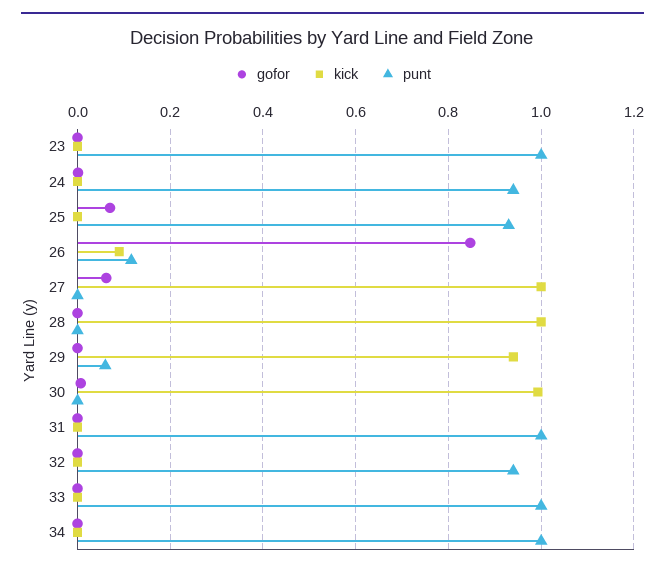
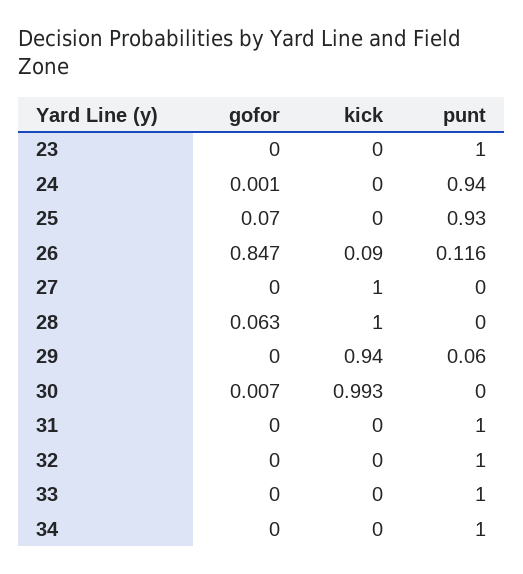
  {
    "gofor": {
      "23": 0,
      "24": 0.001,
      "25": 0.07,
      "26": 0.847,
-     "27": 0.06,
+     "27": 0,
-     "28": 0,
+     "28": 0.063,
      "29": 0,
      "30": 0.007,
      "31": 0,
      "32": 0,
      "33": 0,
      "34": 0
    },
    "kick": {
      "23": 0,
      "24": 0,
      "25": 0,
      "26": 0.09,
      "27": 1,
      "28": 1,
      "29": 0.94,
      "30": 0.993,
      "31": 0,
      "32": 0,
      "33": 0,
      "34": 0
    },
    "punt": {
      "23": 1,
      "24": 0.94,
      "25": 0.93,
      "26": 0.116,
      "27": 0,
      "28": 0,
      "29": 0.06,
      "30": 0,
      "31": 1,
-     "32": 0.94,
+     "32": 1,
      "33": 1,
      "34": 1
    }
  }

